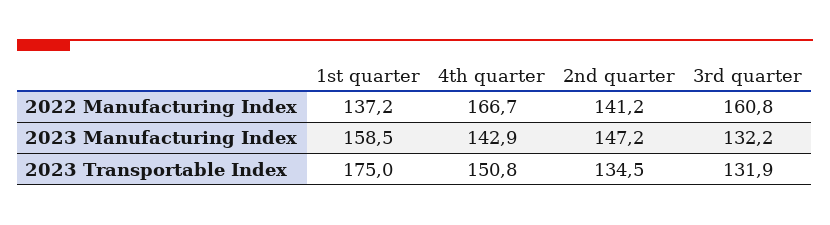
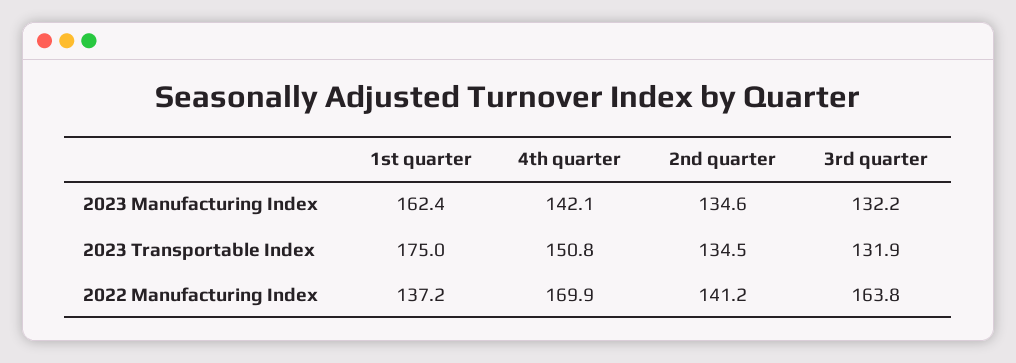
  {
    "1st quarter": {
      "2022 Manufacturing Index": 137.2,
-     "2023 Manufacturing Index": 158.5,
+     "2023 Manufacturing Index": 162.4,
      "2023 Transportable Index": 175
    },
    "4th quarter": {
-     "2022 Manufacturing Index": 166.7,
+     "2022 Manufacturing Index": 169.9,
-     "2023 Manufacturing Index": 142.9,
+     "2023 Manufacturing Index": 142.1,
      "2023 Transportable Index": 150.8
    },
    "2nd quarter": {
      "2022 Manufacturing Index": 141.2,
-     "2023 Manufacturing Index": 147.2,
+     "2023 Manufacturing Index": 134.6,
      "2023 Transportable Index": 134.5
    },
    "3rd quarter": {
-     "2022 Manufacturing Index": 160.8,
+     "2022 Manufacturing Index": 163.8,
      "2023 Manufacturing Index": 132.2,
      "2023 Transportable Index": 131.9
    }
  }

